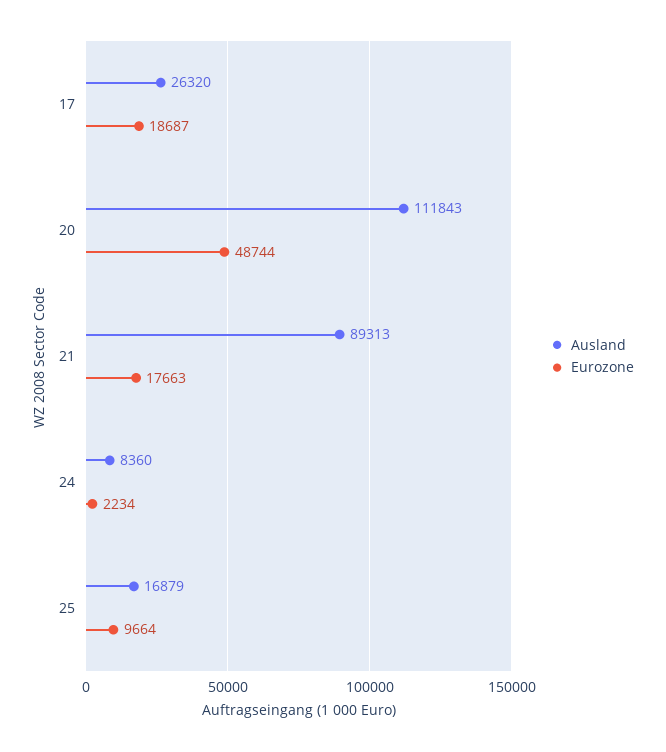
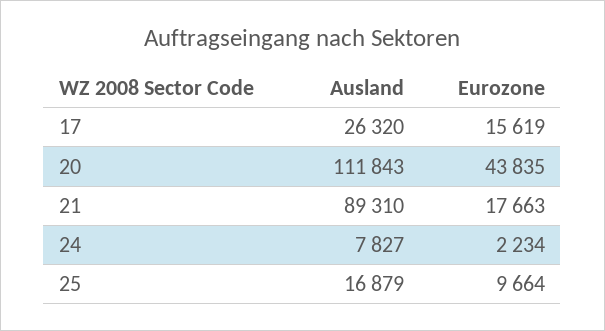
  {
    "Ausland": {
      "17": 26320,
      "20": 111843,
-     "21": 89313,
+     "21": 89310,
-     "24": 8360,
+     "24": 7827,
      "25": 16879
    },
    "Eurozone": {
-     "17": 18687,
+     "17": 15619,
-     "20": 48744,
+     "20": 43835,
      "21": 17663,
      "24": 2234,
      "25": 9664
    }
  }

